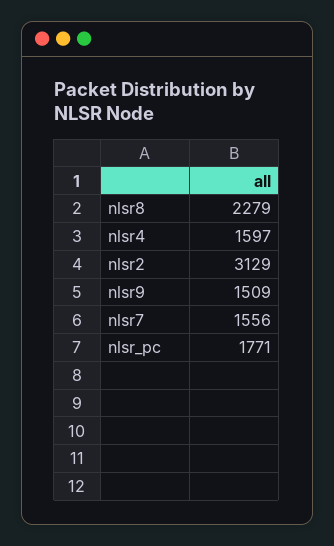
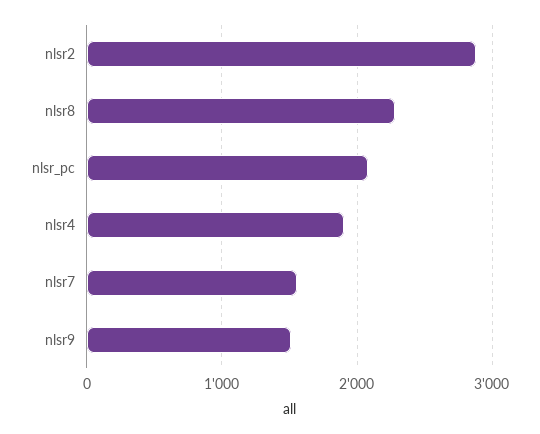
  {
    "nlsr8": 2279,
-   "nlsr4": 1597,
+   "nlsr4": 1900,
-   "nlsr2": 3129,
+   "nlsr2": 2900,
    "nlsr9": 1509,
    "nlsr7": 1556,
-   "nlsr_pc": 1771
+   "nlsr_pc": 2100
  }

